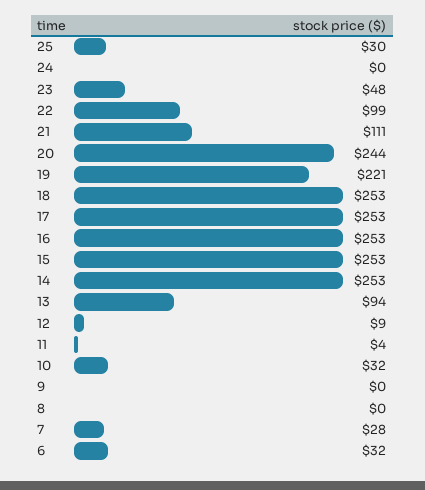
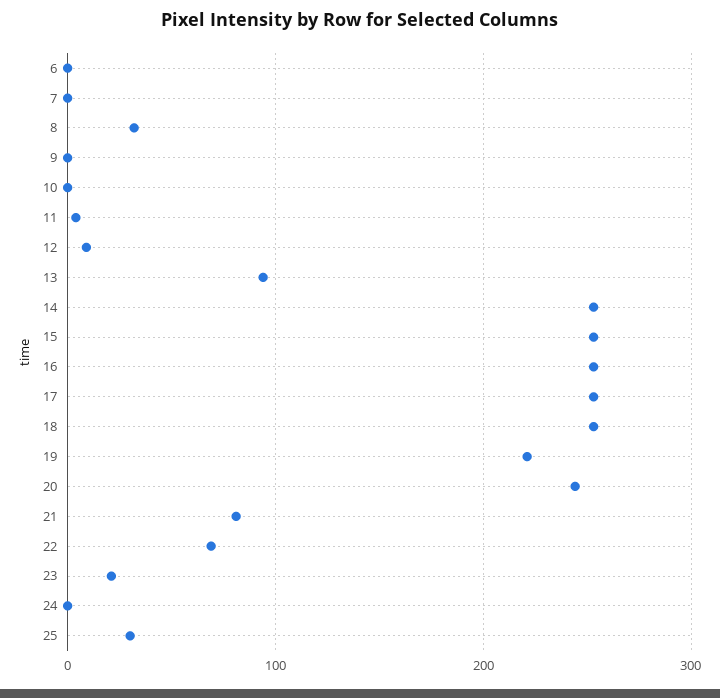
  {
    "25": 30,
    "24": 0,
-   "23": 48,
+   "23": 20,
-   "22": 99,
+   "22": 70,
-   "21": 111,
+   "21": 80,
    "20": 244,
    "19": 221,
    "18": 253,
    "17": 253,
    "16": 253,
    "15": 253,
    "14": 253,
    "13": 94,
    "12": 9,
    "11": 4,
-   "10": 32,
+   "10": 0,
    "9": 0,
-   "8": 0,
+   "8": 30,
-   "7": 28,
+   "7": 0,
-   "6": 32
+   "6": 0
  }

